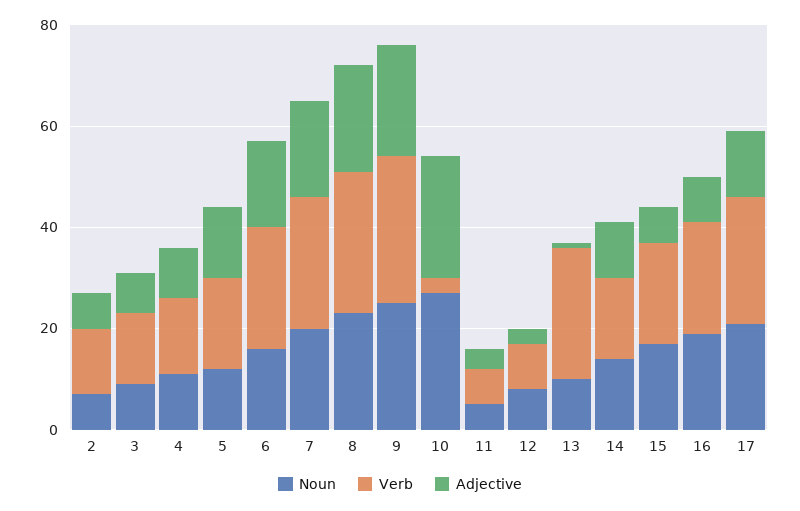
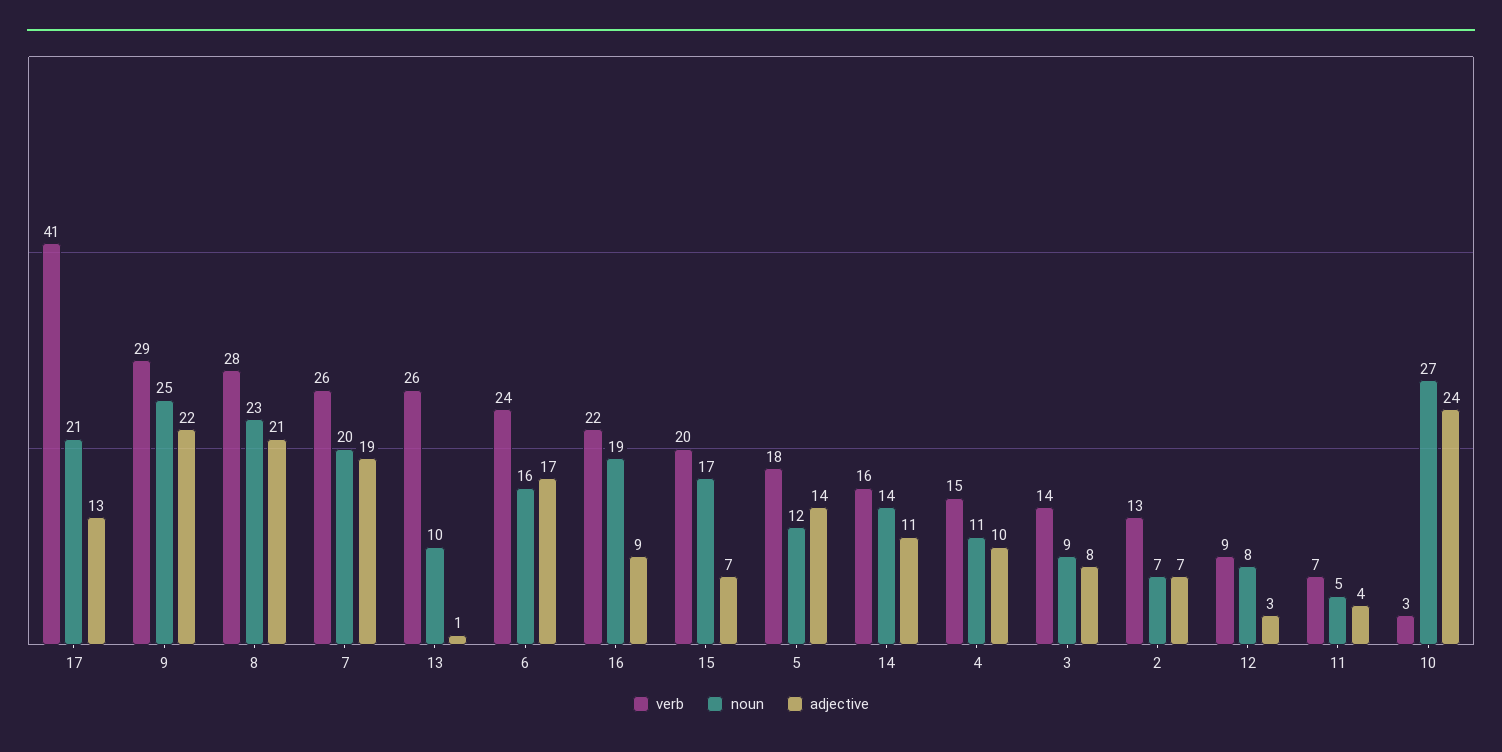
  {
    "Noun": {
      "2": 7,
      "3": 9,
      "4": 11,
      "5": 12,
      "6": 16,
      "7": 20,
      "8": 23,
      "9": 25,
      "10": 27,
      "11": 5,
      "12": 8,
      "13": 10,
      "14": 14,
      "15": 17,
      "16": 19,
      "17": 21
    },
    "Verb": {
      "2": 13,
      "3": 14,
      "4": 15,
      "5": 18,
      "6": 24,
      "7": 26,
      "8": 28,
      "9": 29,
      "10": 3,
      "11": 7,
      "12": 9,
      "13": 26,
      "14": 16,
      "15": 20,
      "16": 22,
-     "17": 25
+     "17": 41
    },
    "Adjective": {
      "2": 7,
      "3": 8,
      "4": 10,
      "5": 14,
      "6": 17,
      "7": 19,
      "8": 21,
      "9": 22,
      "10": 24,
      "11": 4,
      "12": 3,
      "13": 1,
      "14": 11,
      "15": 7,
      "16": 9,
      "17": 13
    }
  }

